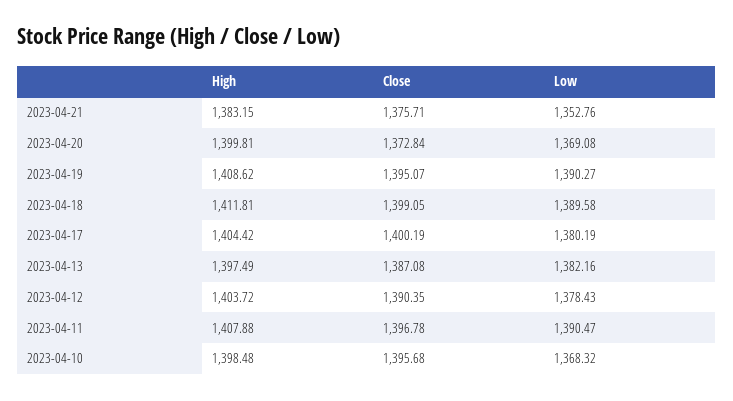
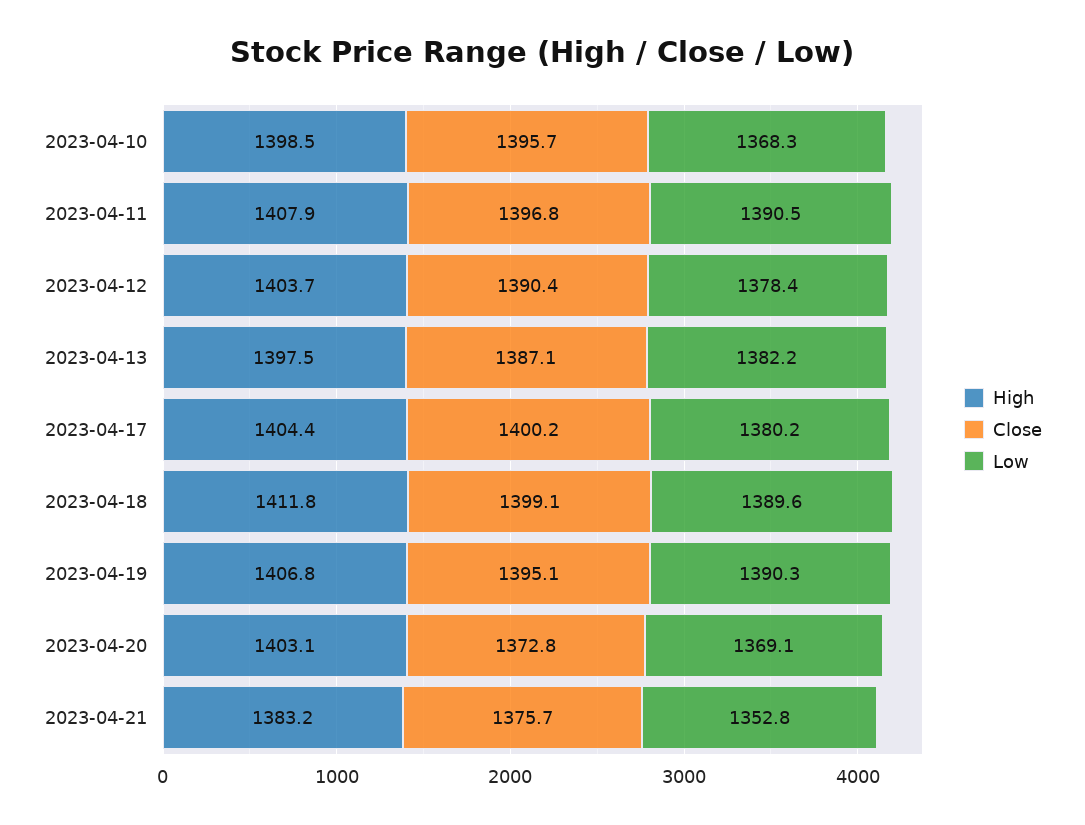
  {
    "High": {
      "2023-04-21": 1383.15,
-     "2023-04-20": 1399.81,
+     "2023-04-20": 1403.1,
-     "2023-04-19": 1408.62,
+     "2023-04-19": 1406.8,
      "2023-04-18": 1411.81,
      "2023-04-17": 1404.42,
      "2023-04-13": 1397.49,
      "2023-04-12": 1403.72,
      "2023-04-11": 1407.88,
      "2023-04-10": 1398.48
    },
    "Close": {
      "2023-04-21": 1375.71,
      "2023-04-20": 1372.84,
      "2023-04-19": 1395.07,
      "2023-04-18": 1399.05,
      "2023-04-17": 1400.19,
      "2023-04-13": 1387.08,
      "2023-04-12": 1390.35,
      "2023-04-11": 1396.78,
      "2023-04-10": 1395.68
    },
    "Low": {
      "2023-04-21": 1352.76,
      "2023-04-20": 1369.08,
      "2023-04-19": 1390.27,
      "2023-04-18": 1389.58,
      "2023-04-17": 1380.19,
      "2023-04-13": 1382.16,
      "2023-04-12": 1378.43,
      "2023-04-11": 1390.47,
      "2023-04-10": 1368.32
    }
  }

